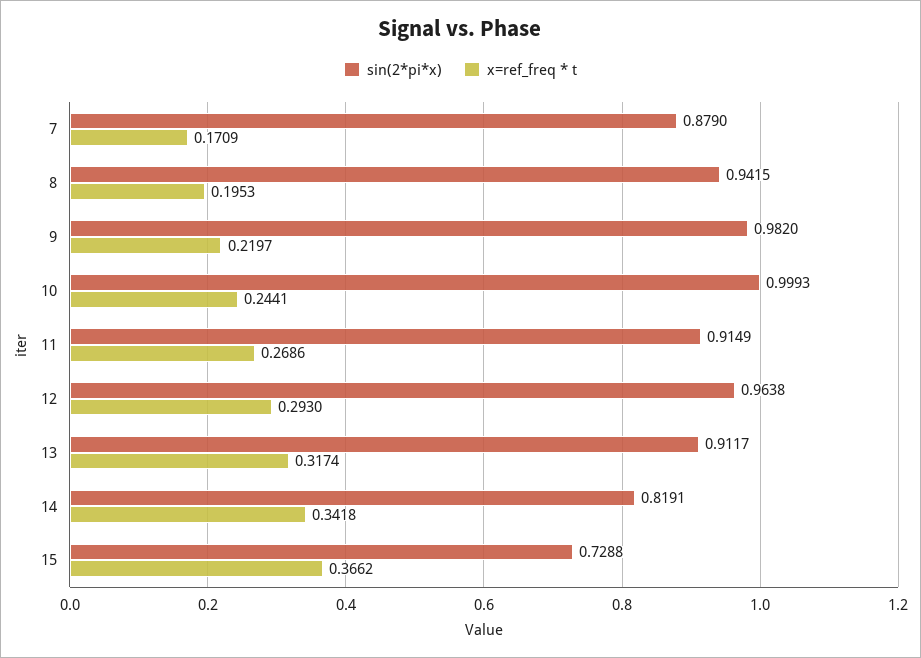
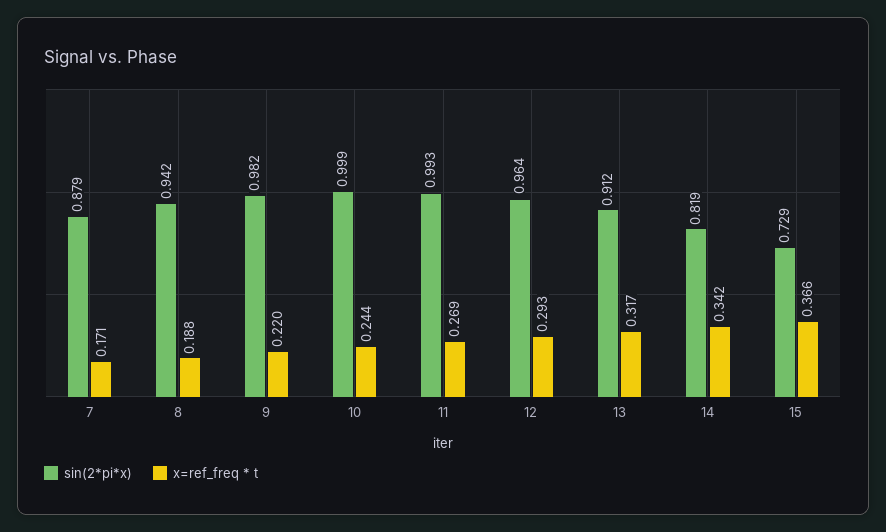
  {
    "sin(2*pi*x)": {
      "7": 0.879,
      "8": 0.9415,
      "9": 0.982,
      "10": 0.9993,
-     "11": 0.9149,
+     "11": 0.993,
      "12": 0.9638,
      "13": 0.9117,
      "14": 0.8191,
      "15": 0.7288
    },
    "x=ref_freq * t": {
      "7": 0.1709,
-     "8": 0.1953,
+     "8": 0.188,
      "9": 0.2197,
      "10": 0.2441,
      "11": 0.2686,
      "12": 0.293,
      "13": 0.3174,
      "14": 0.3418,
      "15": 0.3662
    }
  }

